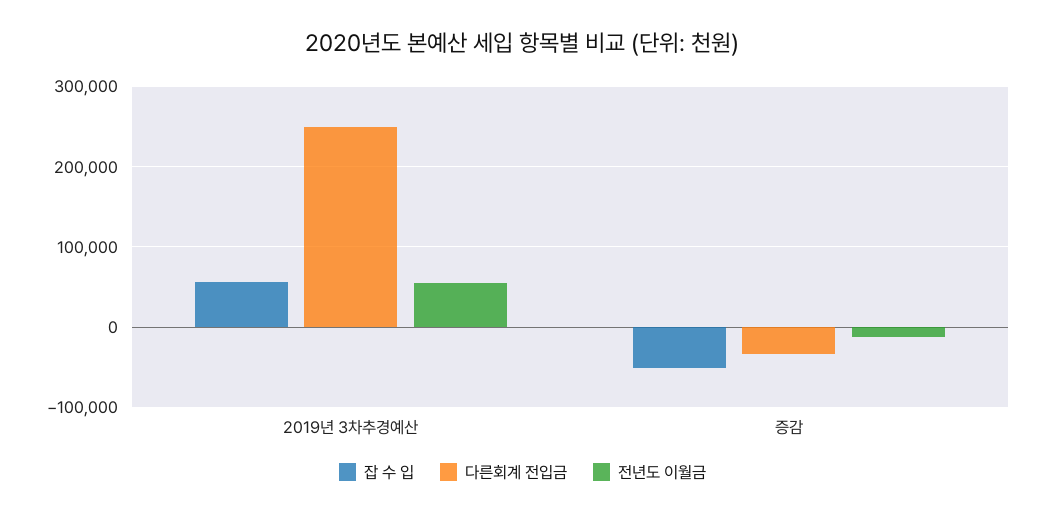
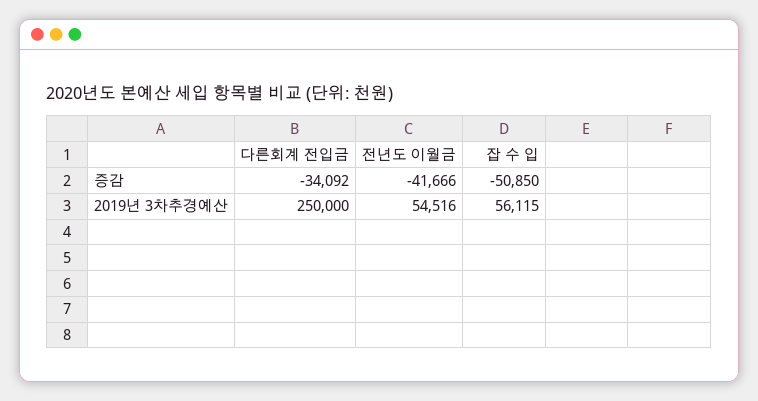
  {
    "잡 수 입": {
      "2019년 3차추경예산": 56115,
      "증감": -50850
    },
    "다른회계 전입금": {
      "2019년 3차추경예산": 250000,
      "증감": -34092
    },
    "전년도 이월금": {
      "2019년 3차추경예산": 54516,
-     "증감": -10000
+     "증감": -41666
    }
  }

